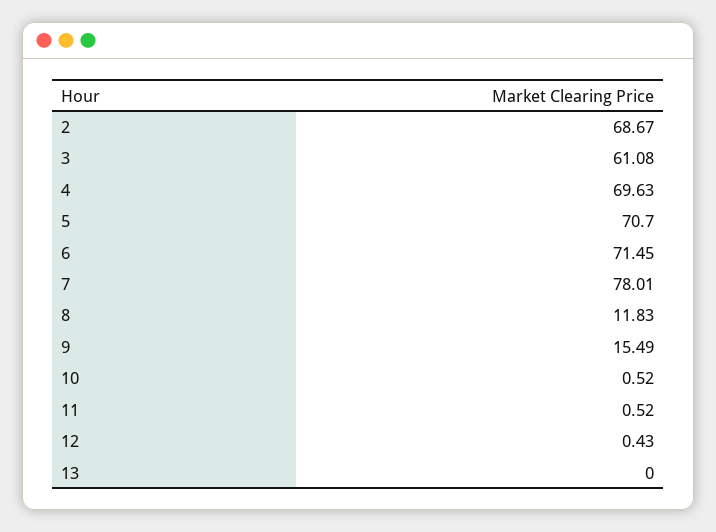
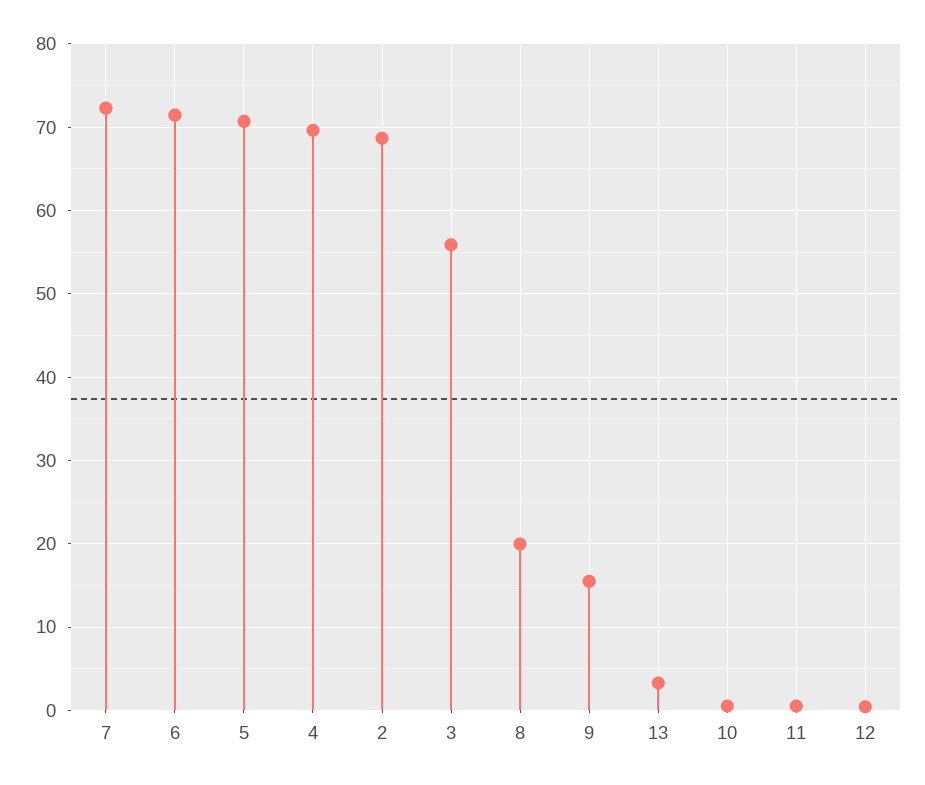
  {
    "2": 68.67,
-   "3": 61.08,
+   "3": 56,
    "4": 69.63,
    "5": 70.7,
    "6": 71.45,
-   "7": 78.01,
+   "7": 72,
-   "8": 11.83,
+   "8": 20,
    "9": 15.49,
    "10": 0.52,
    "11": 0.52,
    "12": 0.43,
-   "13": 0
+   "13": 3
  }

